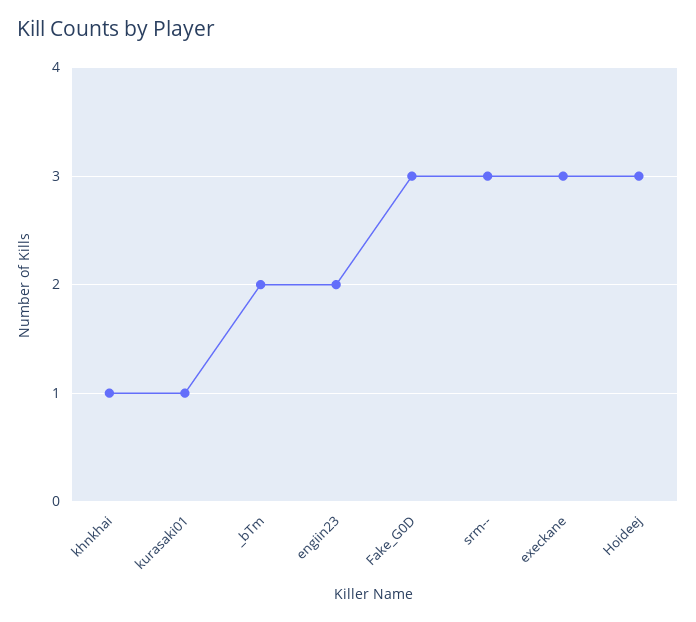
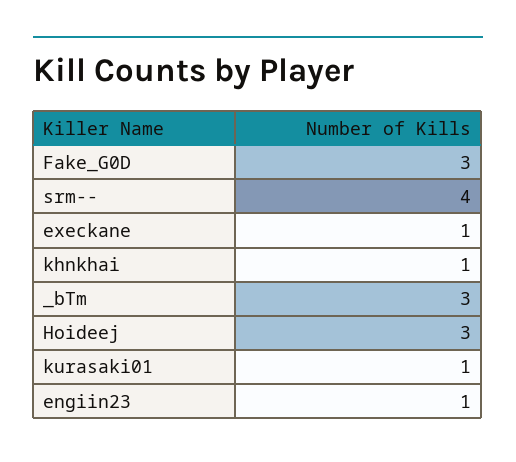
  {
    "khnkhai": 1,
    "kurasaki01": 1,
-   "_bTm": 2,
+   "_bTm": 3,
-   "engiin23": 2,
+   "engiin23": 1,
    "Fake_G0D": 3,
-   "srm--": 3,
+   "srm--": 4,
-   "execkane": 3,
+   "execkane": 1,
    "Hoideej": 3
  }

